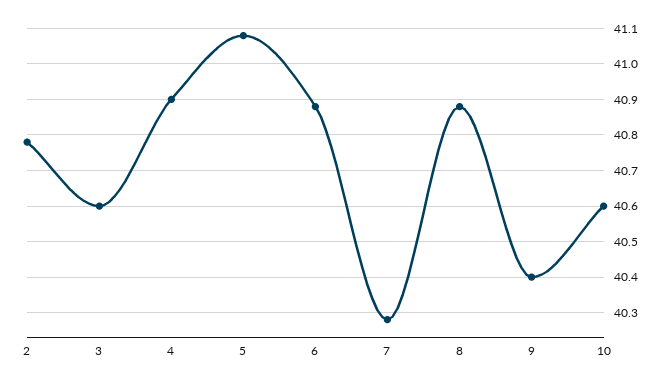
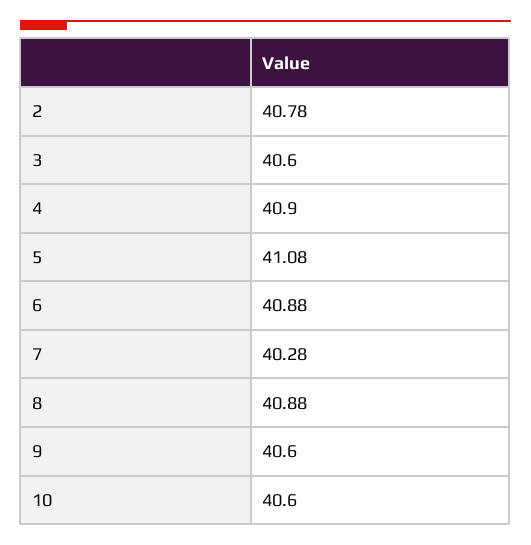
  {
    "2": 40.78,
    "3": 40.6,
    "4": 40.9,
    "5": 41.08,
    "6": 40.88,
    "7": 40.28,
    "8": 40.88,
-   "9": 40.4,
+   "9": 40.6,
    "10": 40.6
  }

